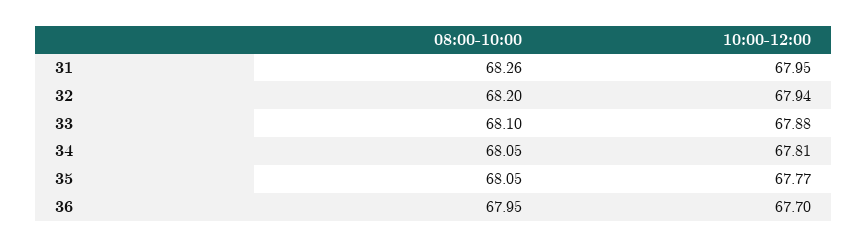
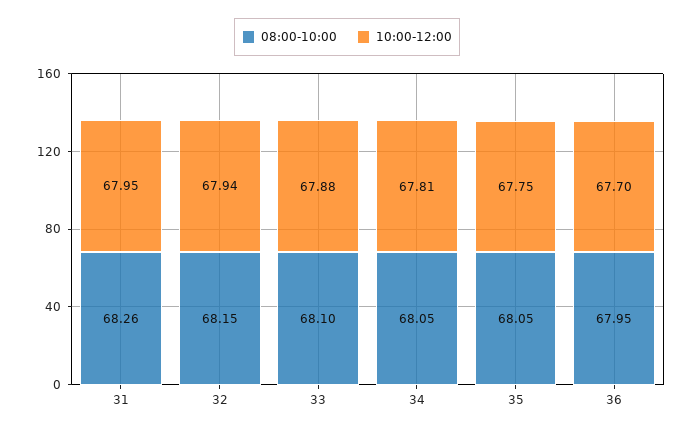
  {
    "08:00-10:00": {
      "31": 68.26,
-     "32": 68.2,
+     "32": 68.15,
      "33": 68.1,
      "34": 68.05,
      "35": 68.05,
      "36": 67.95
    },
    "10:00-12:00": {
      "31": 67.95,
      "32": 67.94,
      "33": 67.88,
      "34": 67.81,
-     "35": 67.77,
+     "35": 67.75,
      "36": 67.7
    }
  }

